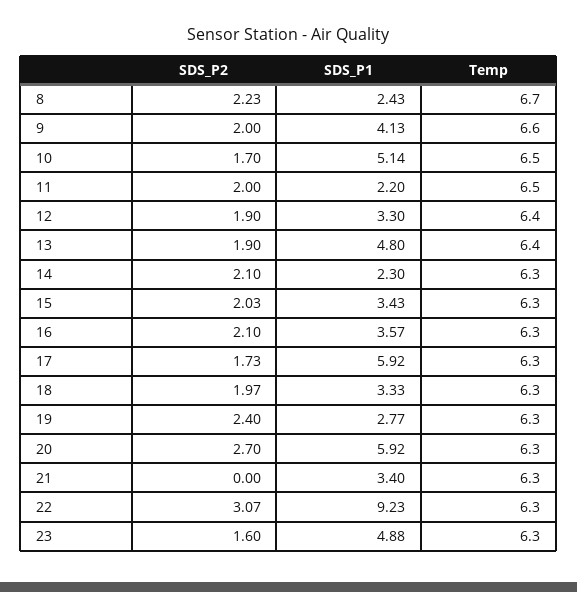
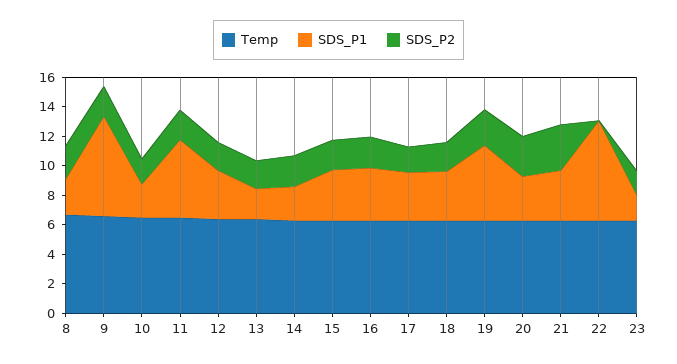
  {
    "SDS_P2": {
      "8": 2.23,
      "9": 2,
      "10": 1.7,
      "11": 2,
      "12": 1.9,
      "13": 1.9,
      "14": 2.1,
      "15": 2.03,
      "16": 2.1,
      "17": 1.73,
      "18": 1.97,
      "19": 2.4,
      "20": 2.7,
-     "21": 0,
+     "21": 3,
-     "22": 3.07,
+     "22": 0,
      "23": 1.6
    },
    "SDS_P1": {
      "8": 2.43,
-     "9": 4.13,
+     "9": 7,
-     "10": 5.14,
+     "10": 2,
-     "11": 2.2,
+     "11": 5,
      "12": 3.3,
-     "13": 4.8,
+     "13": 2,
      "14": 2.3,
      "15": 3.43,
      "16": 3.57,
-     "17": 5.92,
+     "17": 3,
      "18": 3.33,
-     "19": 2.77,
+     "19": 5,
-     "20": 5.92,
+     "20": 3,
      "21": 3.4,
-     "22": 9.23,
+     "22": 7,
-     "23": 4.88
+     "23": 2
    },
    "Temp": {
      "8": 6.7,
      "9": 6.6,
      "10": 6.5,
      "11": 6.5,
      "12": 6.4,
      "13": 6.4,
      "14": 6.3,
      "15": 6.3,
      "16": 6.3,
      "17": 6.3,
      "18": 6.3,
      "19": 6.3,
      "20": 6.3,
      "21": 6.3,
      "22": 6.3,
      "23": 6.3
    }
  }

